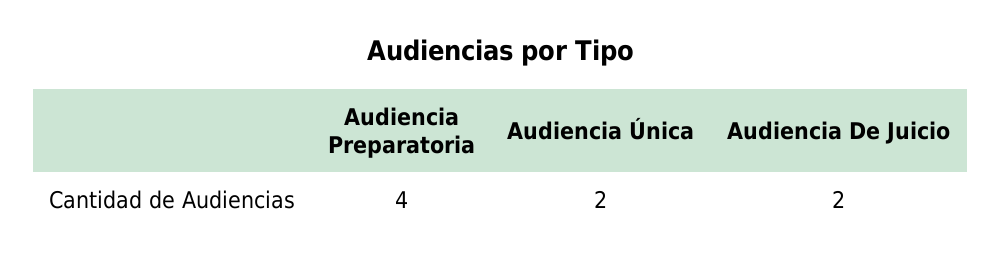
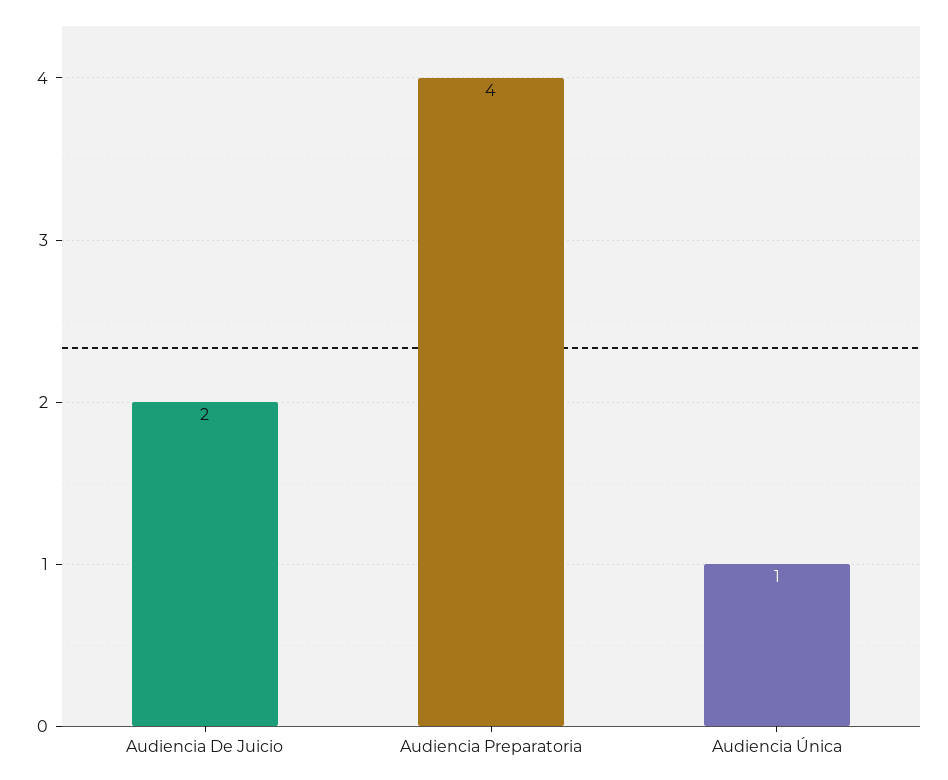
  {
    "Audiencia Preparatoria": 4,
-   "Audiencia Única": 2,
+   "Audiencia Única": 1,
    "Audiencia De Juicio": 2
  }

